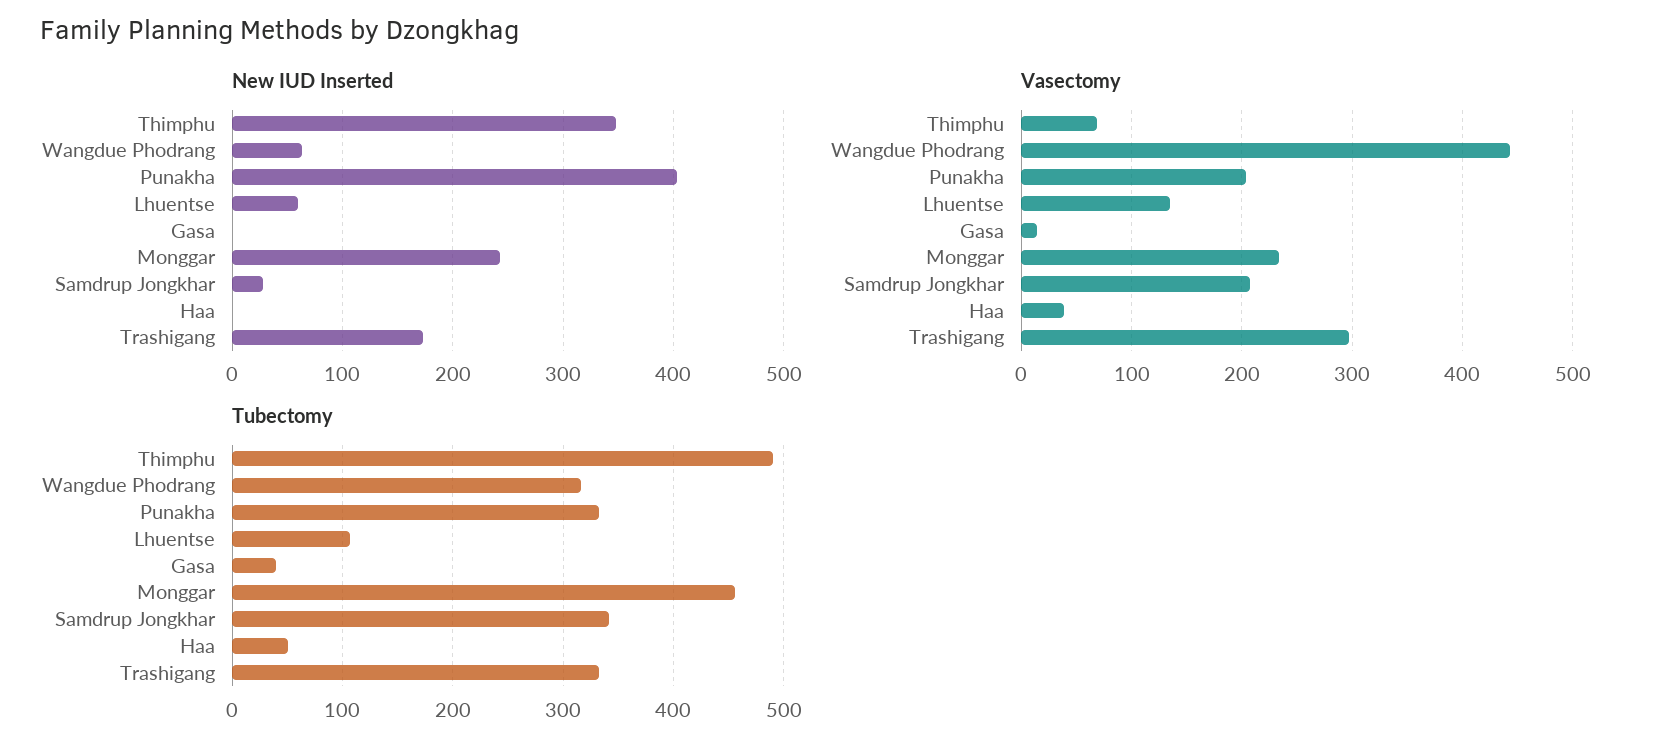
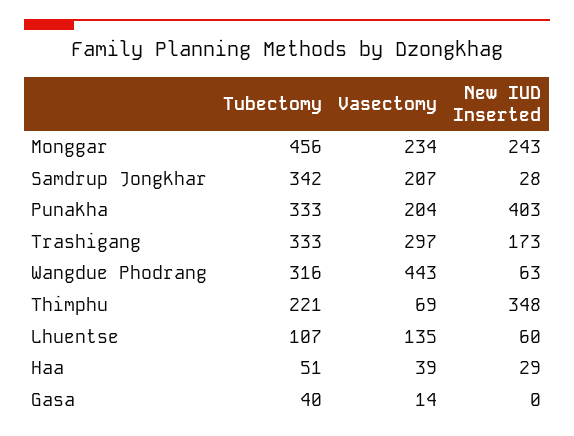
  {
    "New IUD Inserted": {
      "Thimphu": 348,
      "Wangdue Phodrang": 63,
      "Punakha": 403,
      "Lhuentse": 60,
      "Gasa": 0,
      "Monggar": 243,
      "Samdrup Jongkhar": 28,
-     "Haa": 0,
+     "Haa": 29,
      "Trashigang": 173
    },
    "Vasectomy": {
      "Thimphu": 69,
      "Wangdue Phodrang": 443,
      "Punakha": 204,
      "Lhuentse": 135,
      "Gasa": 14,
      "Monggar": 234,
      "Samdrup Jongkhar": 207,
      "Haa": 39,
      "Trashigang": 297
    },
    "Tubectomy": {
-     "Thimphu": 490,
+     "Thimphu": 221,
      "Wangdue Phodrang": 316,
      "Punakha": 333,
      "Lhuentse": 107,
      "Gasa": 40,
      "Monggar": 456,
      "Samdrup Jongkhar": 342,
      "Haa": 51,
      "Trashigang": 333
    }
  }

